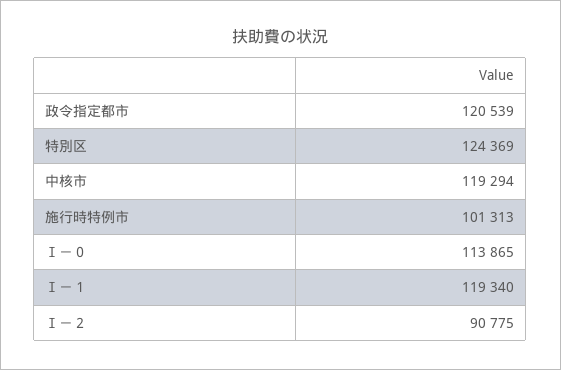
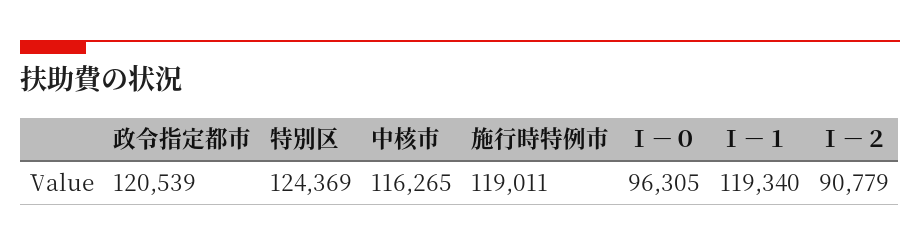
  {
    "政令指定都市": 120539,
    "特別区": 124369,
-   "中核市": 119294,
+   "中核市": 116265,
-   "施行時特例市": 101313,
+   "施行時特例市": 119011,
-   "Ⅰ－０": 113865,
+   "Ⅰ－０": 96305,
    "Ⅰ－１": 119340,
-   "Ⅰ－２": 90775
+   "Ⅰ－２": 90779
  }

